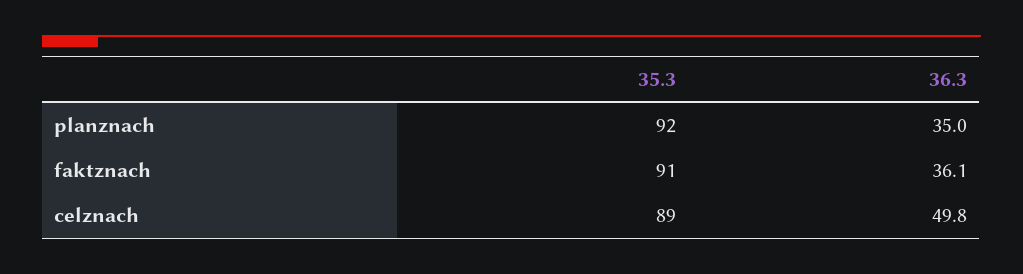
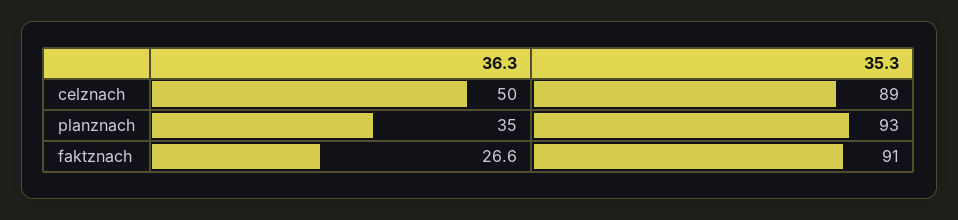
  {
    "35.3": {
-     "planznach": 92,
+     "planznach": 93,
      "faktznach": 91,
      "celznach": 89
    },
    "36.3": {
      "planznach": 35,
-     "faktznach": 36.1,
+     "faktznach": 26.6,
-     "celznach": 49.8
+     "celznach": 50
    }
  }

